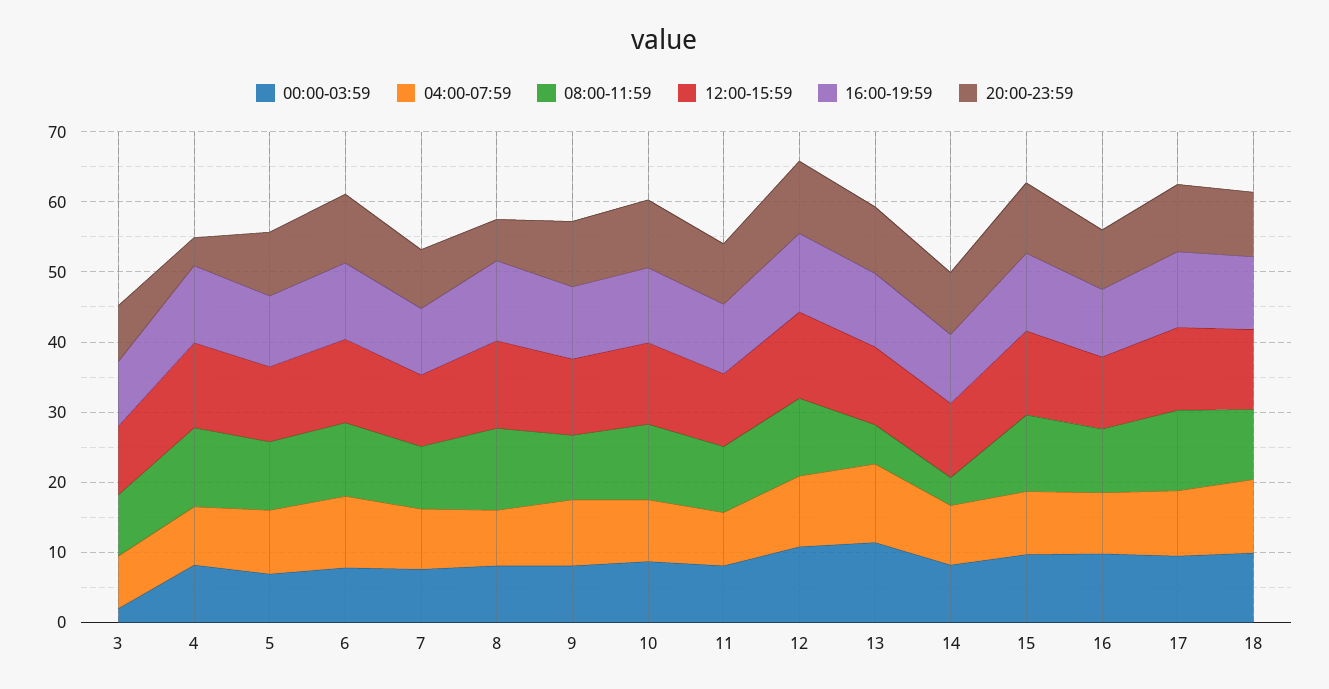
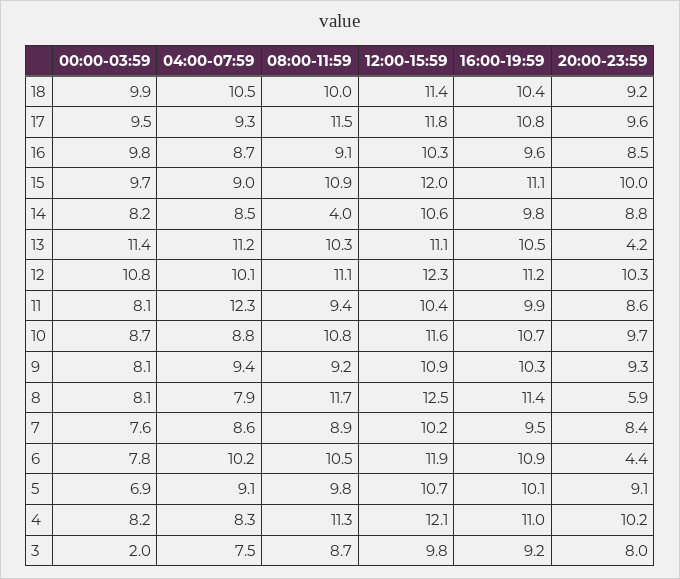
  {
    "00:00-03:59": {
      "3": 2,
      "4": 8.2,
      "5": 6.9,
      "6": 7.8,
      "7": 7.6,
      "8": 8.1,
      "9": 8.1,
      "10": 8.7,
      "11": 8.1,
      "12": 10.8,
      "13": 11.4,
      "14": 8.2,
      "15": 9.7,
      "16": 9.8,
      "17": 9.5,
      "18": 9.9
    },
    "04:00-07:59": {
      "3": 7.5,
      "4": 8.3,
      "5": 9.1,
      "6": 10.2,
      "7": 8.6,
      "8": 7.9,
      "9": 9.4,
      "10": 8.8,
-     "11": 8,
+     "11": 12.3,
      "12": 10.1,
      "13": 11.2,
      "14": 8.5,
      "15": 9,
      "16": 8.7,
      "17": 9.3,
      "18": 10.5
    },
    "08:00-11:59": {
      "3": 8.7,
      "4": 11.3,
      "5": 9.8,
      "6": 10.5,
      "7": 8.9,
      "8": 11.7,
      "9": 9.2,
      "10": 10.8,
      "11": 9.4,
      "12": 11.1,
-     "13": 6,
+     "13": 10.3,
      "14": 4,
      "15": 10.9,
      "16": 9.1,
      "17": 11.5,
      "18": 10
    },
    "12:00-15:59": {
      "3": 9.8,
      "4": 12.1,
      "5": 10.7,
      "6": 11.9,
      "7": 10.2,
      "8": 12.5,
      "9": 10.9,
      "10": 11.6,
      "11": 10.4,
      "12": 12.3,
      "13": 11.1,
      "14": 10.6,
      "15": 12,
      "16": 10.3,
      "17": 11.8,
      "18": 11.4
    },
    "16:00-19:59": {
      "3": 9.2,
      "4": 11,
      "5": 10.1,
      "6": 10.9,
      "7": 9.5,
      "8": 11.4,
      "9": 10.3,
      "10": 10.7,
      "11": 9.9,
      "12": 11.2,
      "13": 10.5,
      "14": 9.8,
      "15": 11.1,
      "16": 9.6,
      "17": 10.8,
      "18": 10.4
    },
    "20:00-23:59": {
      "3": 8,
-     "4": 4,
+     "4": 10.2,
      "5": 9.1,
-     "6": 10,
+     "6": 4.4,
      "7": 8.4,
      "8": 5.9,
      "9": 9.3,
      "10": 9.7,
      "11": 8.6,
      "12": 10.3,
-     "13": 10,
+     "13": 4.2,
      "14": 8.8,
      "15": 10,
      "16": 8.5,
      "17": 9.6,
      "18": 9.2
    }
  }

